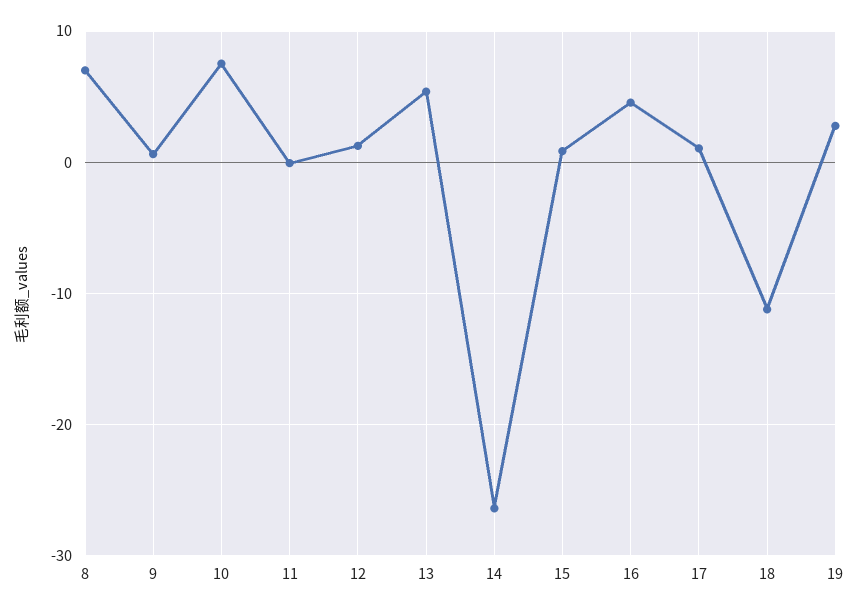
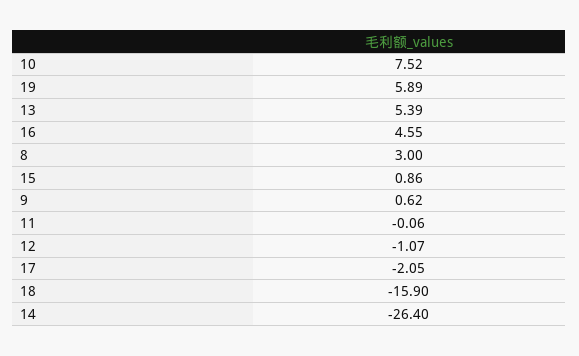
  {
-   "8": 7,
+   "8": 3,
    "9": 0.62,
    "10": 7.52,
    "11": -0.06,
-   "12": 1,
+   "12": -1.07,
    "13": 5.39,
    "14": -26.4,
    "15": 0.86,
    "16": 4.55,
-   "17": 1,
+   "17": -2.05,
-   "18": -11,
+   "18": -15.9,
-   "19": 3
+   "19": 5.89
  }

